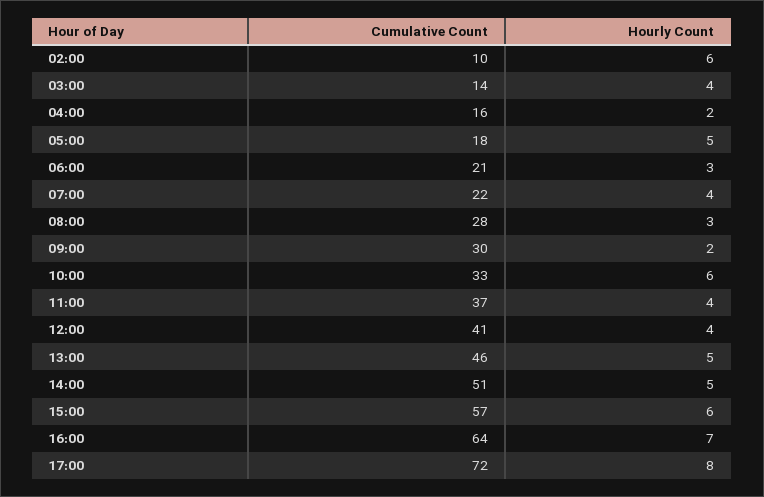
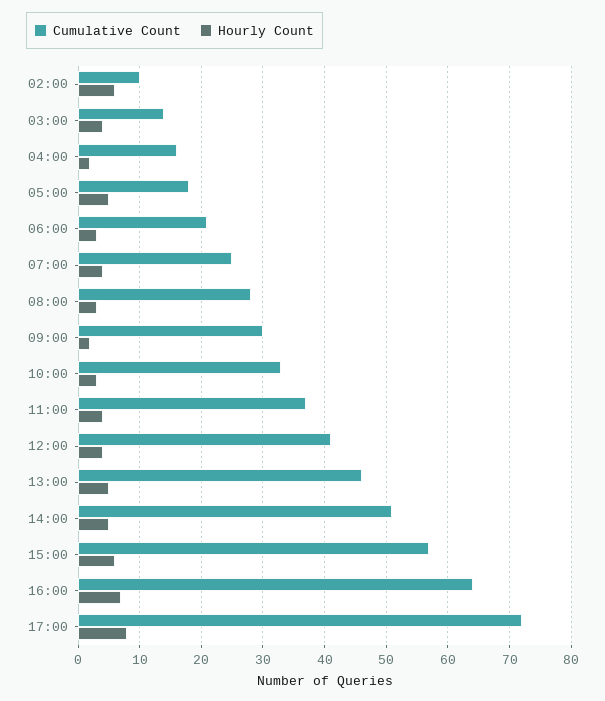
  {
    "Cumulative Count": {
      "02:00": 10,
      "03:00": 14,
      "04:00": 16,
      "05:00": 18,
      "06:00": 21,
-     "07:00": 22,
+     "07:00": 25,
      "08:00": 28,
      "09:00": 30,
      "10:00": 33,
      "11:00": 37,
      "12:00": 41,
      "13:00": 46,
      "14:00": 51,
      "15:00": 57,
      "16:00": 64,
      "17:00": 72
    },
    "Hourly Count": {
      "02:00": 6,
      "03:00": 4,
      "04:00": 2,
      "05:00": 5,
      "06:00": 3,
      "07:00": 4,
      "08:00": 3,
      "09:00": 2,
-     "10:00": 6,
+     "10:00": 3,
      "11:00": 4,
      "12:00": 4,
      "13:00": 5,
      "14:00": 5,
      "15:00": 6,
      "16:00": 7,
      "17:00": 8
    }
  }

